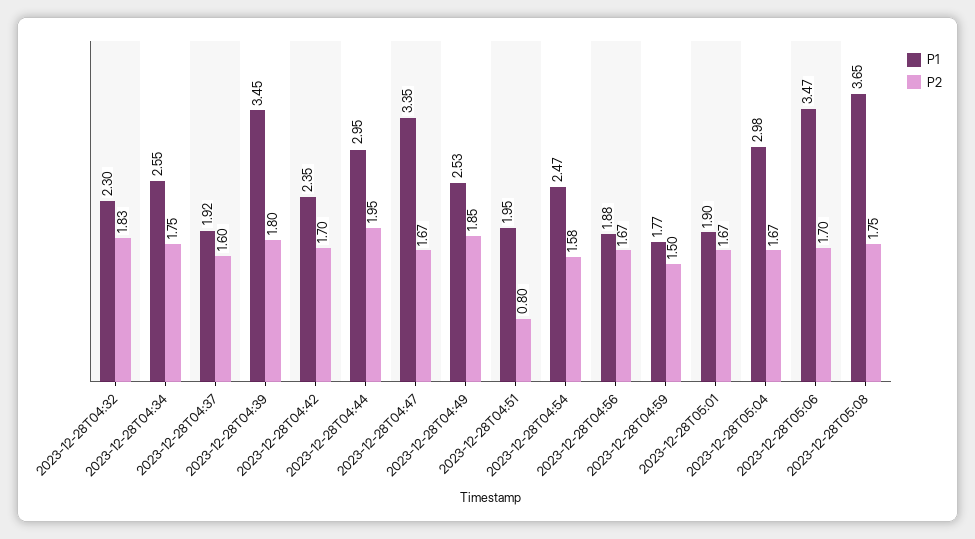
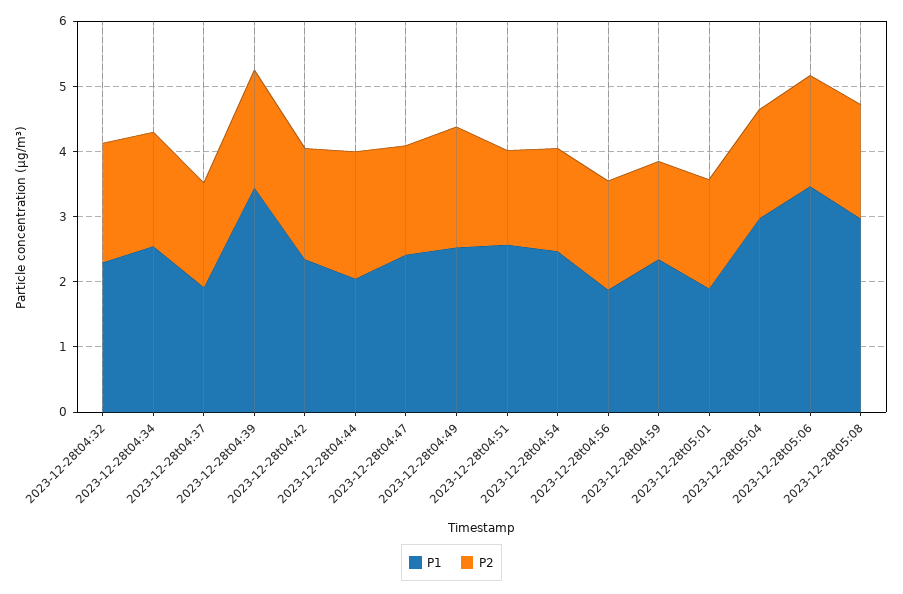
  {
    "P1": {
      "2023-12-28T04:32": 2.3,
      "2023-12-28T04:34": 2.55,
      "2023-12-28T04:37": 1.92,
      "2023-12-28T04:39": 3.45,
      "2023-12-28T04:42": 2.35,
-     "2023-12-28T04:44": 2.95,
+     "2023-12-28T04:44": 2,
-     "2023-12-28T04:47": 3.35,
+     "2023-12-28T04:47": 2.4,
      "2023-12-28T04:49": 2.53,
-     "2023-12-28T04:51": 1.95,
+     "2023-12-28T04:51": 2.6,
      "2023-12-28T04:54": 2.47,
      "2023-12-28T04:56": 1.88,
-     "2023-12-28T04:59": 1.77,
+     "2023-12-28T04:59": 2.4,
      "2023-12-28T05:01": 1.9,
      "2023-12-28T05:04": 2.98,
      "2023-12-28T05:06": 3.47,
-     "2023-12-28T05:08": 3.65
+     "2023-12-28T05:08": 3
    },
    "P2": {
      "2023-12-28T04:32": 1.83,
      "2023-12-28T04:34": 1.75,
      "2023-12-28T04:37": 1.6,
      "2023-12-28T04:39": 1.8,
      "2023-12-28T04:42": 1.7,
      "2023-12-28T04:44": 1.95,
      "2023-12-28T04:47": 1.67,
      "2023-12-28T04:49": 1.85,
-     "2023-12-28T04:51": 0.8,
+     "2023-12-28T04:51": 1.4,
      "2023-12-28T04:54": 1.58,
      "2023-12-28T04:56": 1.67,
      "2023-12-28T04:59": 1.5,
      "2023-12-28T05:01": 1.67,
      "2023-12-28T05:04": 1.67,
      "2023-12-28T05:06": 1.7,
      "2023-12-28T05:08": 1.75
    }
  }

